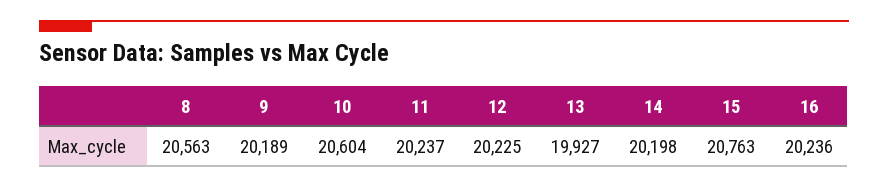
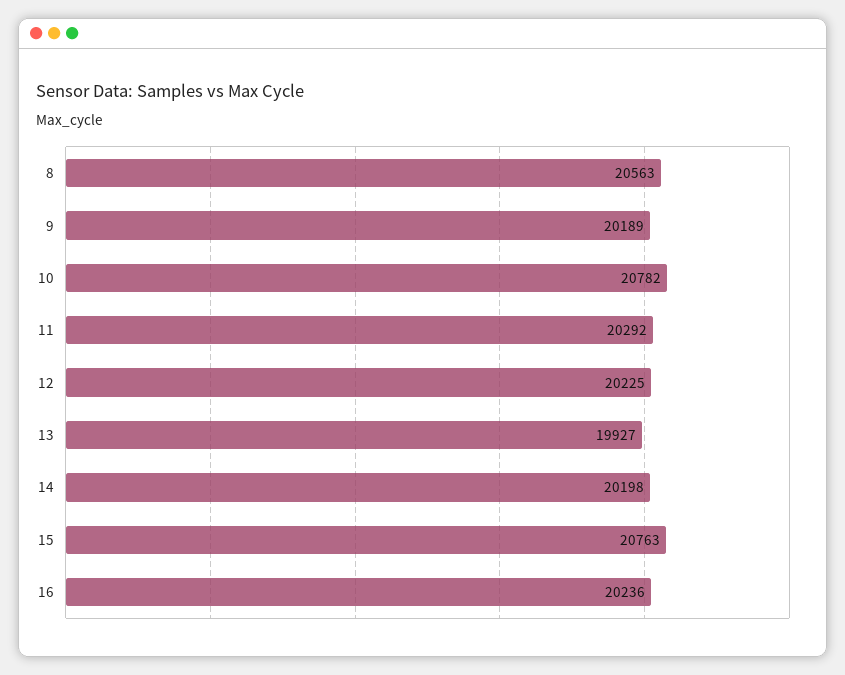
  {
    "8": 20563,
    "9": 20189,
-   "10": 20604,
+   "10": 20782,
-   "11": 20237,
+   "11": 20292,
    "12": 20225,
    "13": 19927,
    "14": 20198,
    "15": 20763,
    "16": 20236
  }

